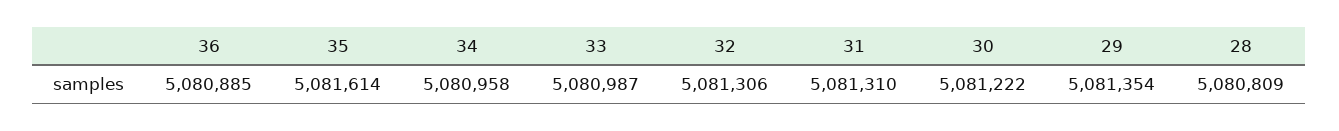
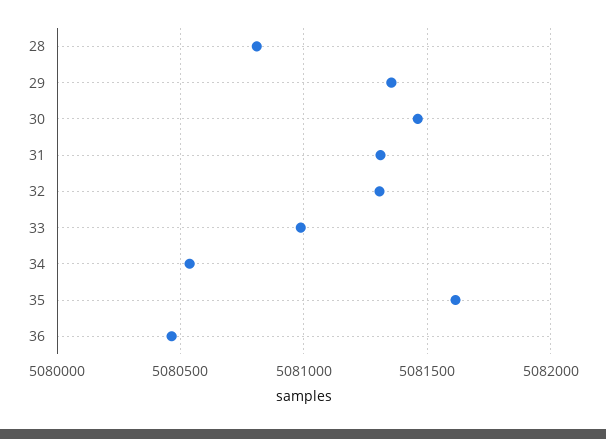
  {
-   "36": 5080885,
+   "36": 5080450,
    "35": 5081614,
-   "34": 5080958,
+   "34": 5080550,
    "33": 5080987,
    "32": 5081306,
    "31": 5081310,
-   "30": 5081222,
+   "30": 5081450,
    "29": 5081354,
    "28": 5080809
  }

